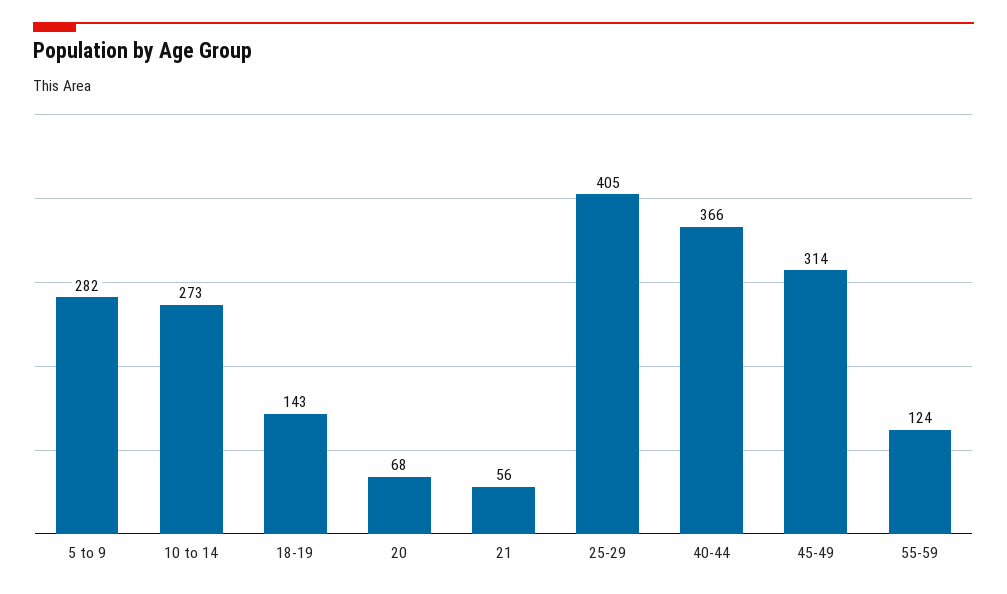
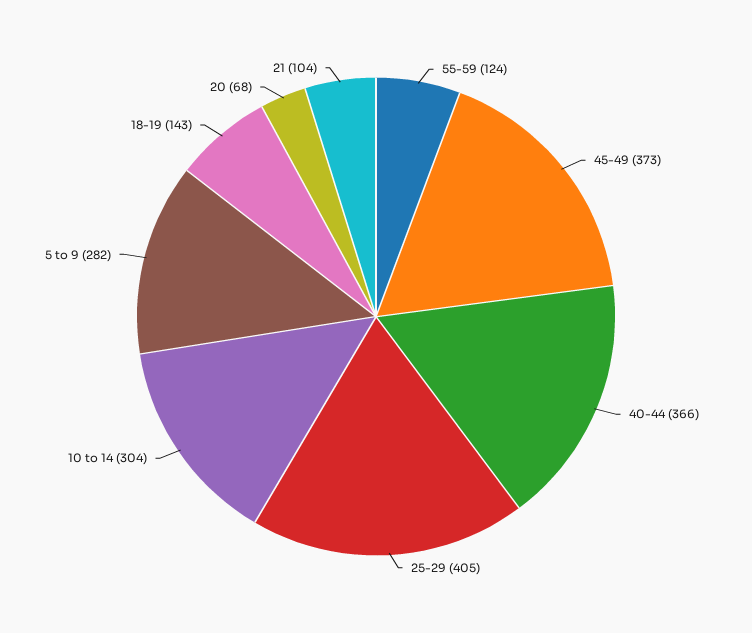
  {
    "5 to 9": 282,
-   "10 to 14": 273,
+   "10 to 14": 304,
    "18-19": 143,
    "20": 68,
-   "21": 56,
+   "21": 104,
    "25-29": 405,
    "40-44": 366,
-   "45-49": 314,
+   "45-49": 373,
    "55-59": 124
  }

